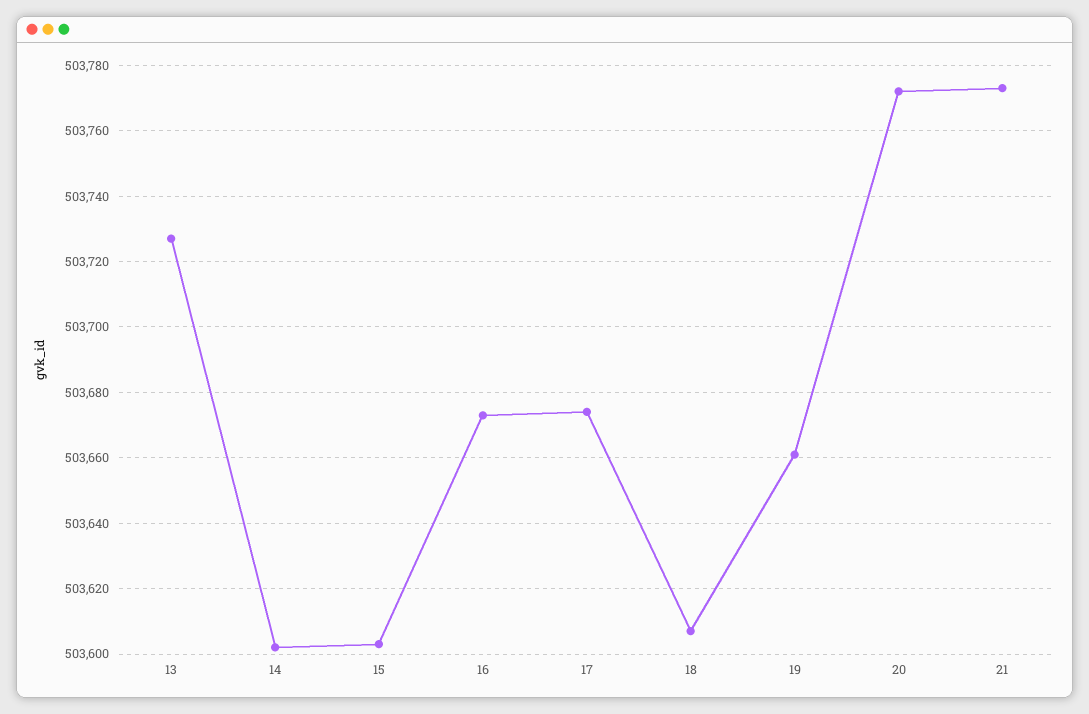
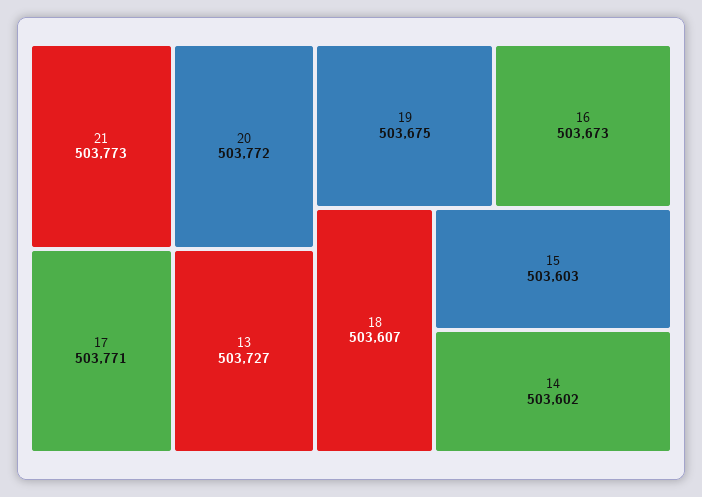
  {
    "13": 503727,
    "14": 503602,
    "15": 503603,
    "16": 503673,
-   "17": 503675,
+   "17": 503771,
    "18": 503607,
-   "19": 503660,
+   "19": 503675,
    "20": 503772,
    "21": 503773
  }

